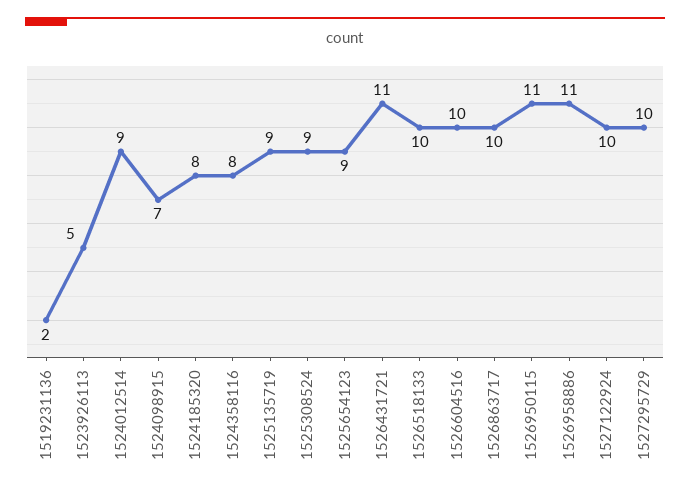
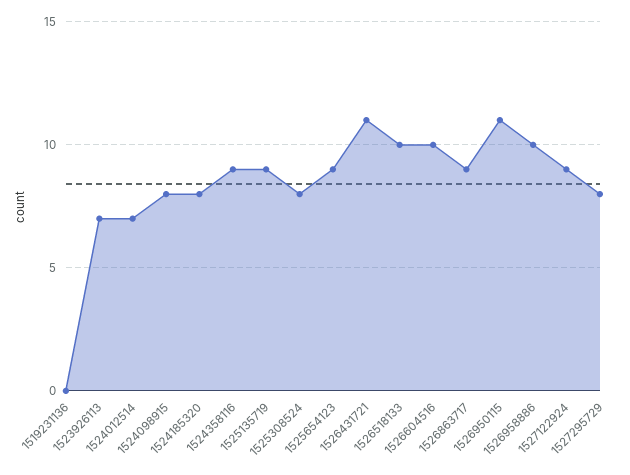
  {
-   "1519231136": 2,
+   "1519231136": 0,
-   "1523926113": 5,
+   "1523926113": 7,
-   "1524012514": 9,
+   "1524012514": 7,
-   "1524098915": 7,
+   "1524098915": 8,
    "1524185320": 8,
-   "1524358116": 8,
+   "1524358116": 9,
    "1525135719": 9,
-   "1525308524": 9,
+   "1525308524": 8,
    "1525654123": 9,
    "1526431721": 11,
    "1526518133": 10,
    "1526604516": 10,
-   "1526863717": 10,
+   "1526863717": 9,
    "1526950115": 11,
-   "1526958886": 11,
+   "1526958886": 10,
-   "1527122924": 10,
+   "1527122924": 9,
-   "1527295729": 10
+   "1527295729": 8
  }

